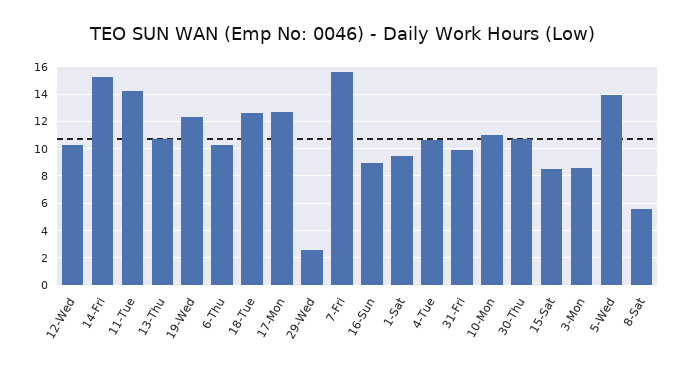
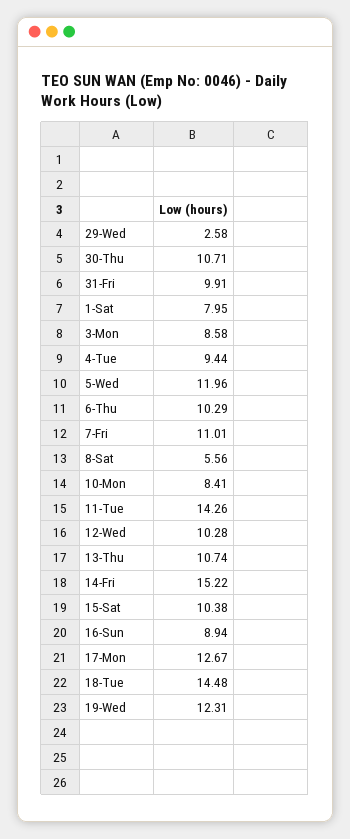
  {
    "12-Wed": 10.28,
    "14-Fri": 15.22,
    "11-Tue": 14.26,
    "13-Thu": 10.74,
    "19-Wed": 12.31,
    "6-Thu": 10.29,
-   "18-Tue": 12.5,
+   "18-Tue": 14.48,
    "17-Mon": 12.67,
    "29-Wed": 2.58,
-   "7-Fri": 15.5,
+   "7-Fri": 11.01,
    "16-Sun": 8.94,
-   "1-Sat": 9.5,
+   "1-Sat": 7.95,
-   "4-Tue": 10.5,
+   "4-Tue": 9.44,
    "31-Fri": 9.91,
-   "10-Mon": 11,
+   "10-Mon": 8.41,
    "30-Thu": 10.71,
-   "15-Sat": 8.5,
+   "15-Sat": 10.38,
    "3-Mon": 8.58,
-   "5-Wed": 14,
+   "5-Wed": 11.96,
    "8-Sat": 5.56
  }

